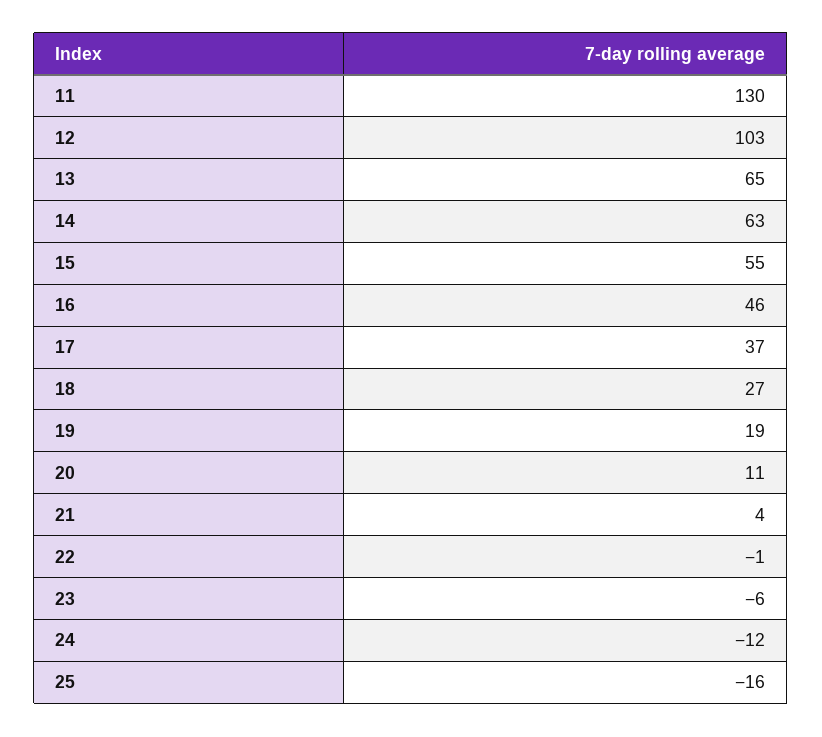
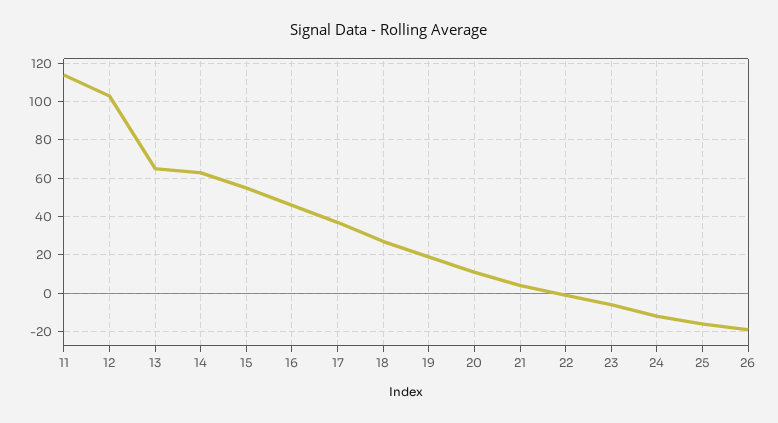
  {
-   "11": 130,
+   "11": 115,
    "12": 103,
    "13": 65,
    "14": 63,
    "15": 55,
    "16": 46,
    "17": 37,
    "18": 27,
    "19": 19,
    "20": 11,
    "21": 4,
    "22": -1,
    "23": -6,
    "24": -12,
-   "25": -16
+   "25": -16,
+   "26": -20
  }

